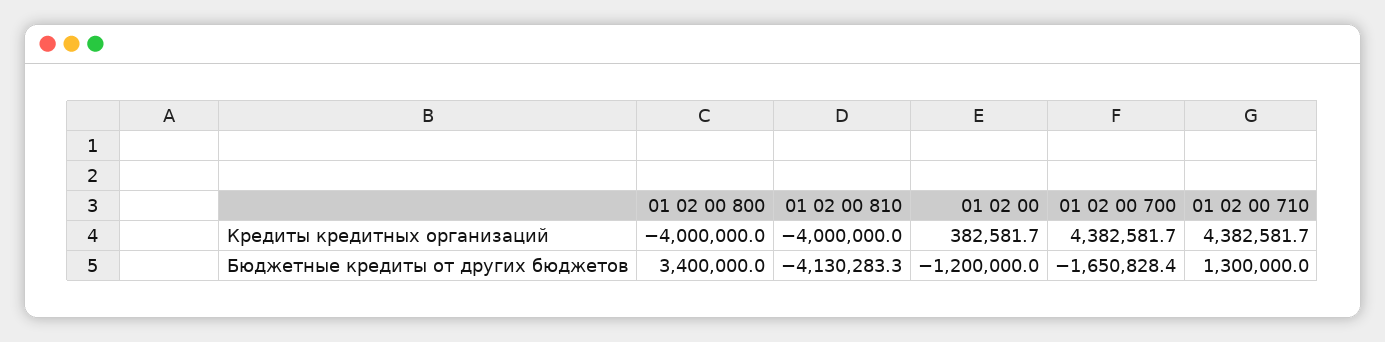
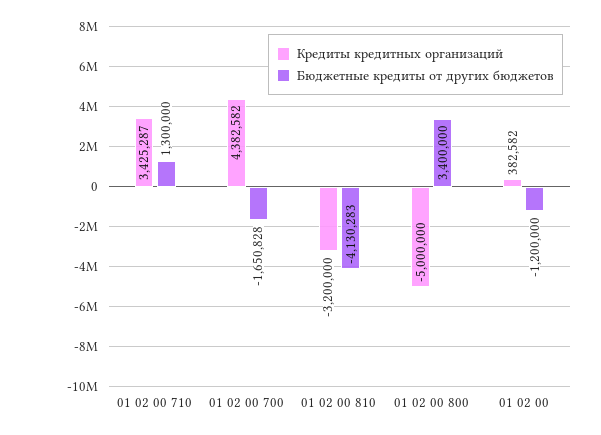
  {
    "Кредиты кредитных организаций": {
-     "01 02 00 800": -4000000,
+     "01 02 00 800": -5000000,
-     "01 02 00 810": -4000000,
+     "01 02 00 810": -3200000,
      "01 02 00": 382581.7,
      "01 02 00 700": 4382581.7,
-     "01 02 00 710": 4382581.7
+     "01 02 00 710": 3425287
    },
    "Бюджетные кредиты от других бюджетов": {
      "01 02 00 800": 3400000,
      "01 02 00 810": -4130283.3,
      "01 02 00": -1200000,
      "01 02 00 700": -1650828.4,
      "01 02 00 710": 1300000
    }
  }

